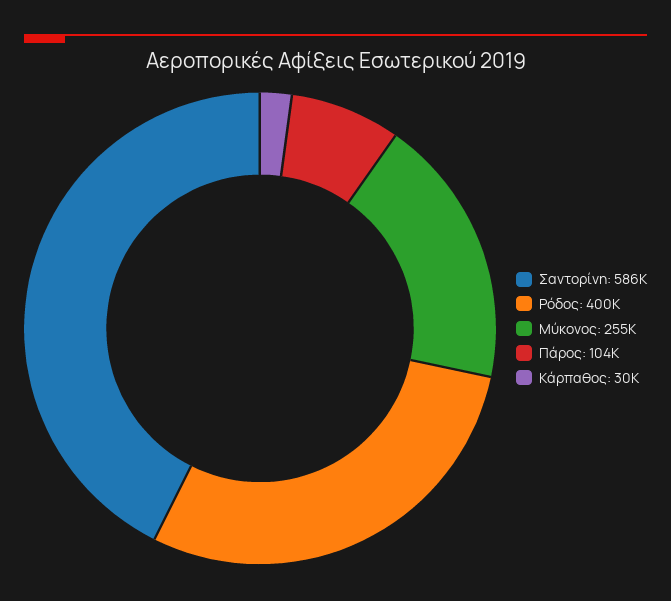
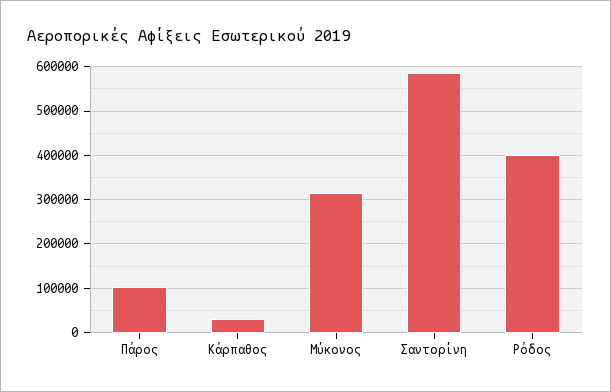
  {
    "Σαντορίνη": 586000,
    "Ρόδος": 400000,
-   "Μύκονος": 255000,
+   "Μύκονος": 320000,
    "Πάρος": 104000,
    "Κάρπαθος": 30000
  }

